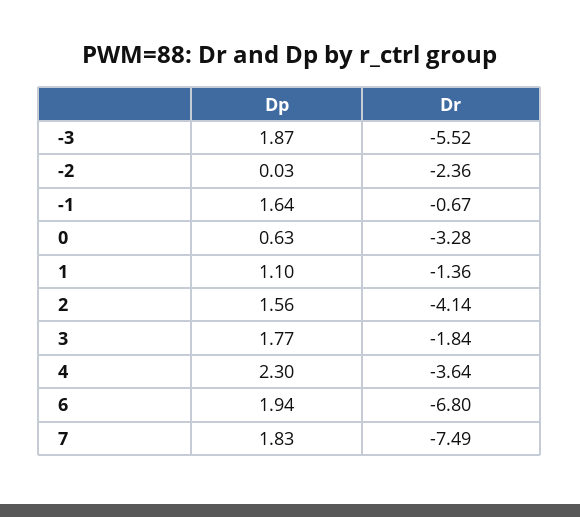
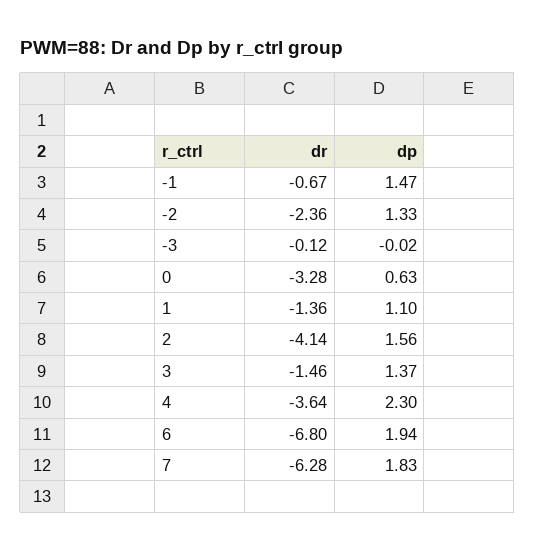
  {
    "Dp": {
-     "-3": 1.87,
+     "-3": -0.02,
-     "-2": 0.03,
+     "-2": 1.33,
-     "-1": 1.64,
+     "-1": 1.47,
      "0": 0.63,
      "1": 1.1,
      "2": 1.56,
-     "3": 1.77,
+     "3": 1.37,
      "4": 2.3,
      "6": 1.94,
      "7": 1.83
    },
    "Dr": {
-     "-3": -5.52,
+     "-3": -0.12,
      "-2": -2.36,
      "-1": -0.67,
      "0": -3.28,
      "1": -1.36,
      "2": -4.14,
-     "3": -1.84,
+     "3": -1.46,
      "4": -3.64,
      "6": -6.8,
-     "7": -7.49
+     "7": -6.28
    }
  }

